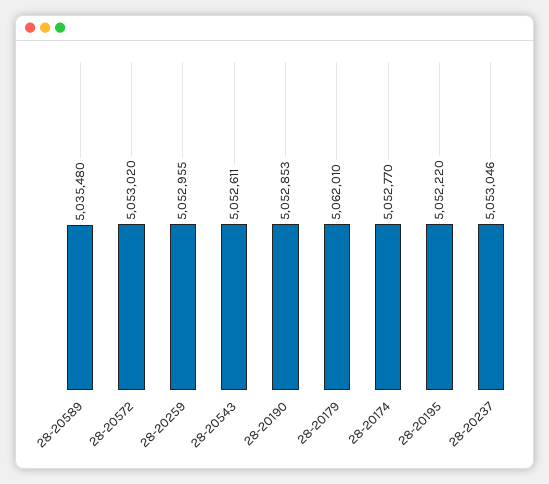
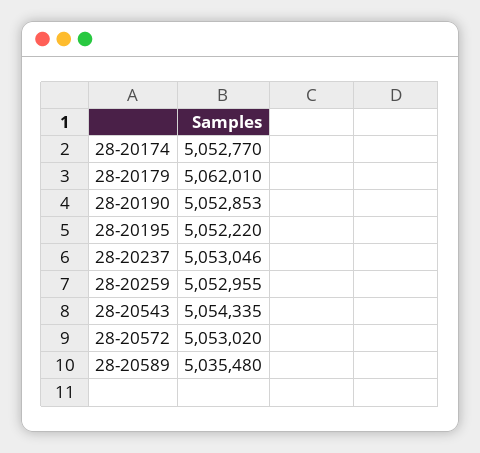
  {
    "28-20589": 5035480,
    "28-20572": 5053020,
    "28-20259": 5052955,
-   "28-20543": 5052611,
+   "28-20543": 5054335,
    "28-20190": 5052853,
    "28-20179": 5062010,
    "28-20174": 5052770,
    "28-20195": 5052220,
    "28-20237": 5053046
  }

